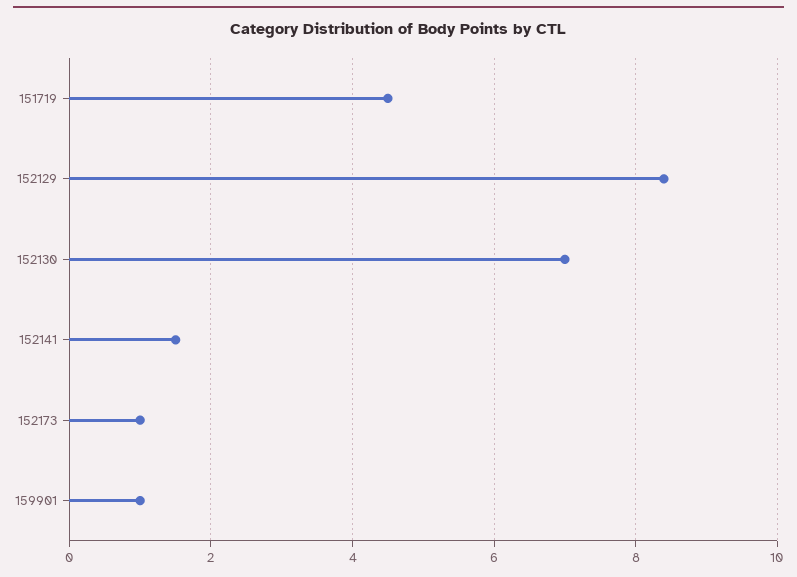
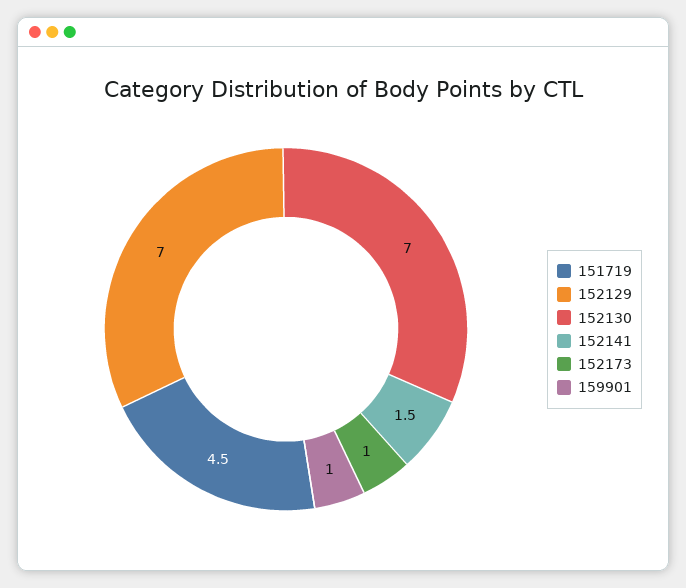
  {
    "151719": 4.5,
-   "152129": 8.5,
+   "152129": 7,
    "152130": 7,
    "152141": 1.5,
    "152173": 1,
    "159901": 1
  }

